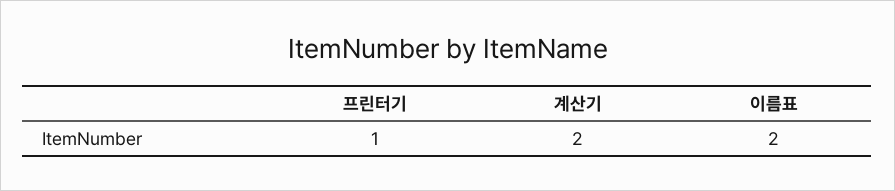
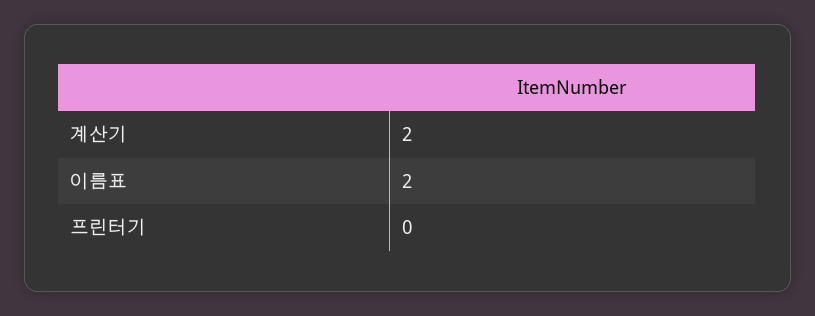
  {
-   "프린터기": 1,
+   "프린터기": 0,
    "계산기": 2,
    "이름표": 2
  }

